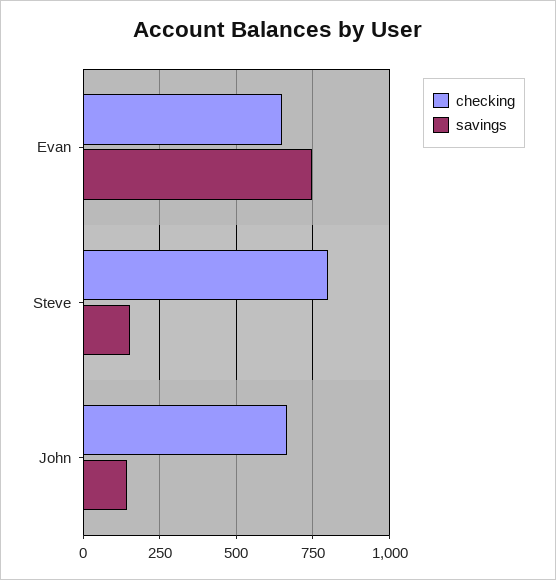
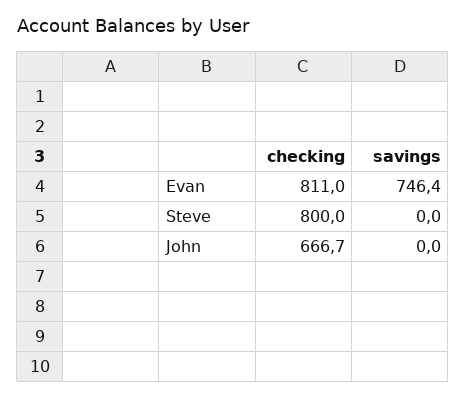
  {
    "checking": {
-     "Evan": 650,
+     "Evan": 811,
      "Steve": 800,
      "John": 666.7
    },
    "savings": {
      "Evan": 746.4,
-     "Steve": 150,
+     "Steve": 0,
-     "John": 150
+     "John": 0
    }
  }

